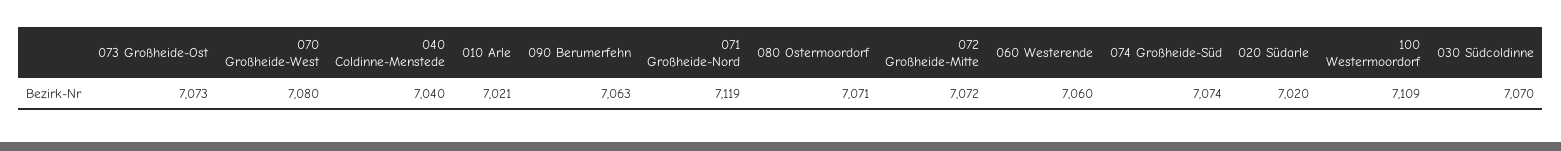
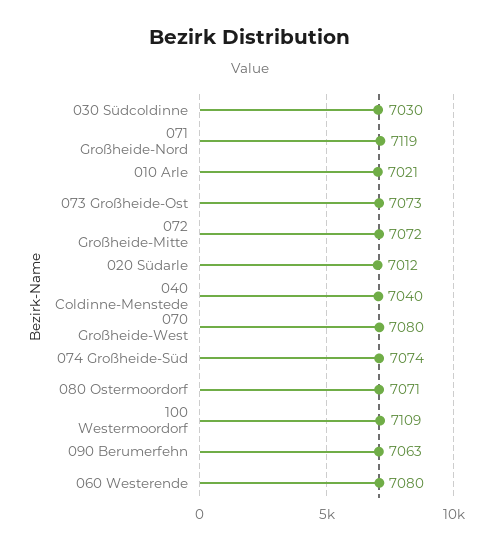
  {
    "073 Großheide-Ost": 7073,
    "070 Großheide-West": 7080,
    "040 Coldinne-Menstede": 7040,
    "010 Arle": 7021,
    "090 Berumerfehn": 7063,
    "071 Großheide-Nord": 7119,
    "080 Ostermoordorf": 7071,
    "072 Großheide-Mitte": 7072,
-   "060 Westerende": 7060,
+   "060 Westerende": 7080,
    "074 Großheide-Süd": 7074,
-   "020 Südarle": 7020,
+   "020 Südarle": 7012,
    "100 Westermoordorf": 7109,
-   "030 Südcoldinne": 7070
+   "030 Südcoldinne": 7030
  }

